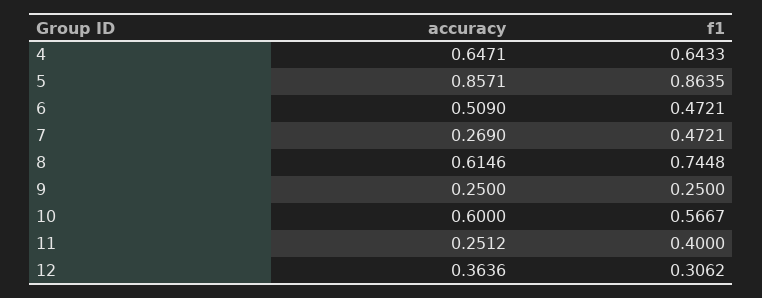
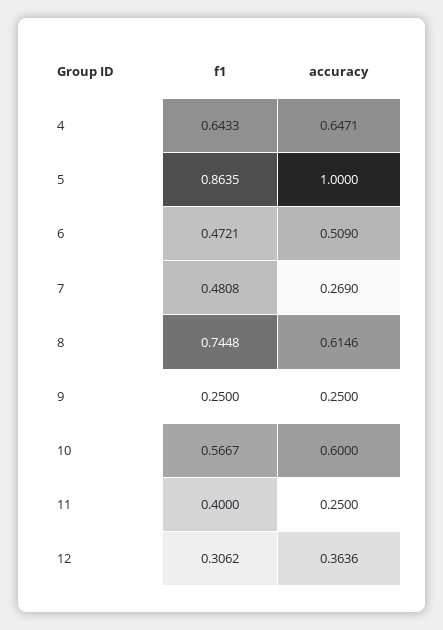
  {
    "accuracy": {
      "4": 0.6471,
-     "5": 0.8571,
+     "5": 1,
      "6": 0.509,
      "7": 0.269,
      "8": 0.6146,
      "9": 0.25,
      "10": 0.6,
-     "11": 0.2512,
+     "11": 0.25,
      "12": 0.3636
    },
    "f1": {
      "4": 0.6433,
      "5": 0.8635,
      "6": 0.4721,
-     "7": 0.4721,
+     "7": 0.4808,
      "8": 0.7448,
      "9": 0.25,
      "10": 0.5667,
      "11": 0.4,
      "12": 0.3062
    }
  }

